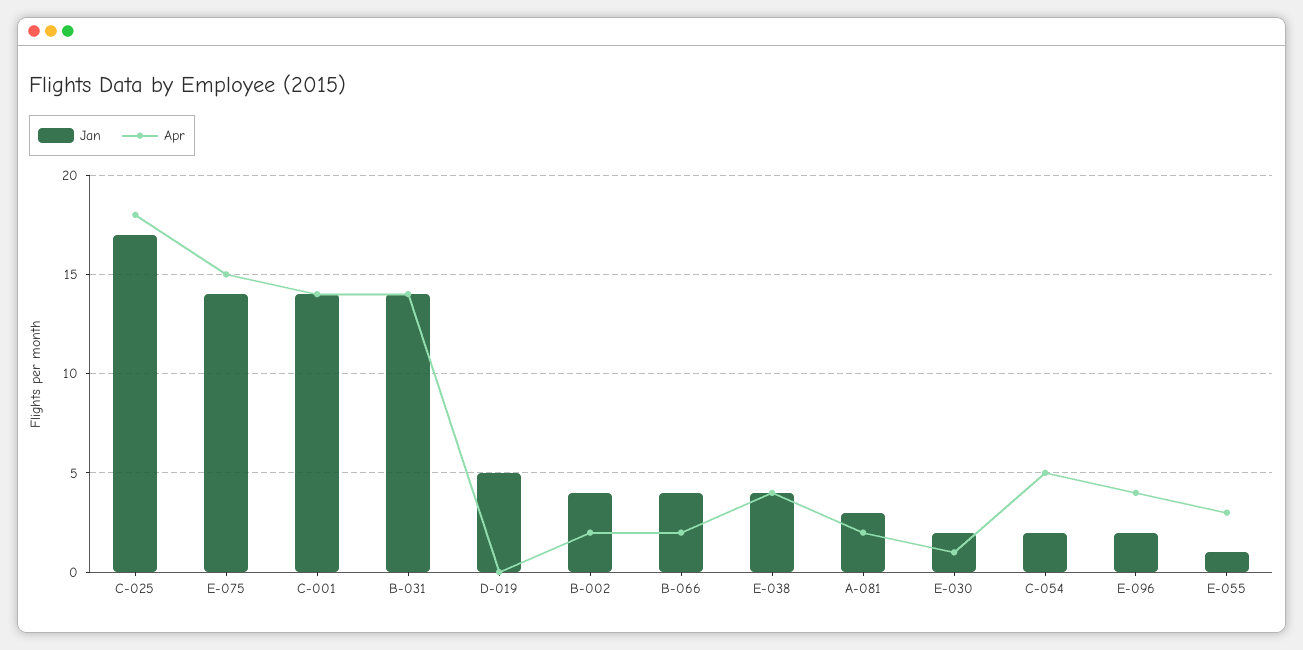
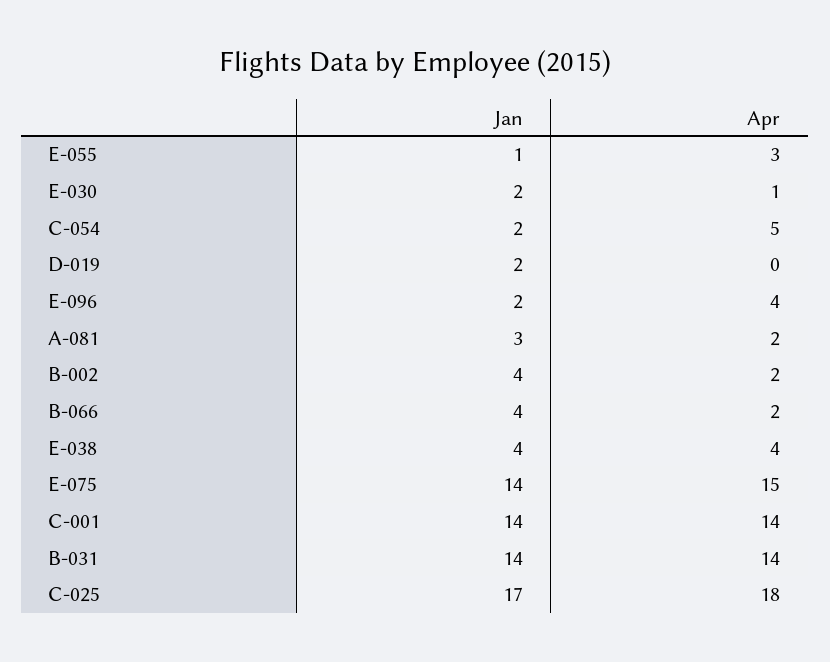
  {
    "Jan": {
      "C-025": 17,
      "E-075": 14,
      "C-001": 14,
      "B-031": 14,
-     "D-019": 5,
+     "D-019": 2,
      "B-002": 4,
      "B-066": 4,
      "E-038": 4,
      "A-081": 3,
      "E-030": 2,
      "C-054": 2,
      "E-096": 2,
      "E-055": 1
    },
    "Apr": {
      "C-025": 18,
      "E-075": 15,
      "C-001": 14,
      "B-031": 14,
      "D-019": 0,
      "B-002": 2,
      "B-066": 2,
      "E-038": 4,
      "A-081": 2,
      "E-030": 1,
      "C-054": 5,
      "E-096": 4,
      "E-055": 3
    }
  }

